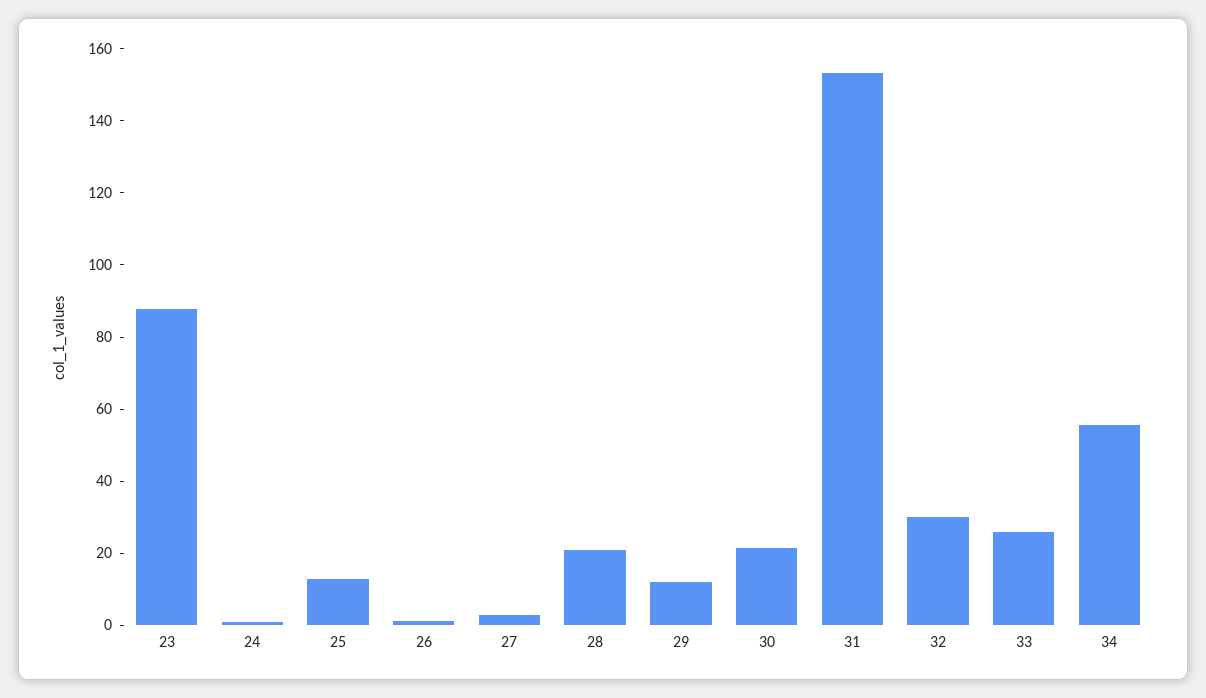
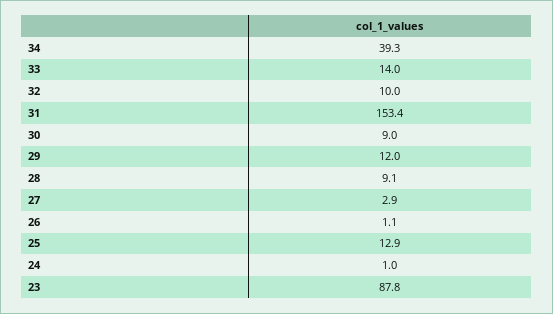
  {
    "23": 87.8,
    "24": 1,
    "25": 12.9,
    "26": 1.1,
    "27": 2.9,
-   "28": 20,
+   "28": 9.1,
    "29": 12,
-   "30": 20,
+   "30": 9,
    "31": 153.4,
-   "32": 30,
+   "32": 10,
-   "33": 25,
+   "33": 14,
-   "34": 55
+   "34": 39.3
  }

